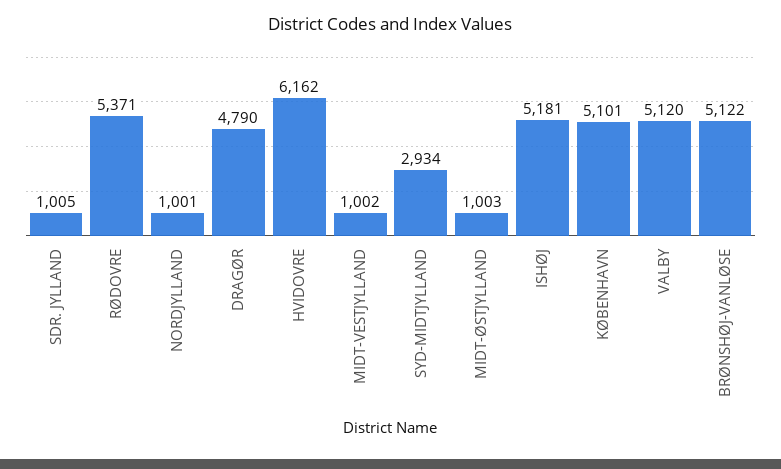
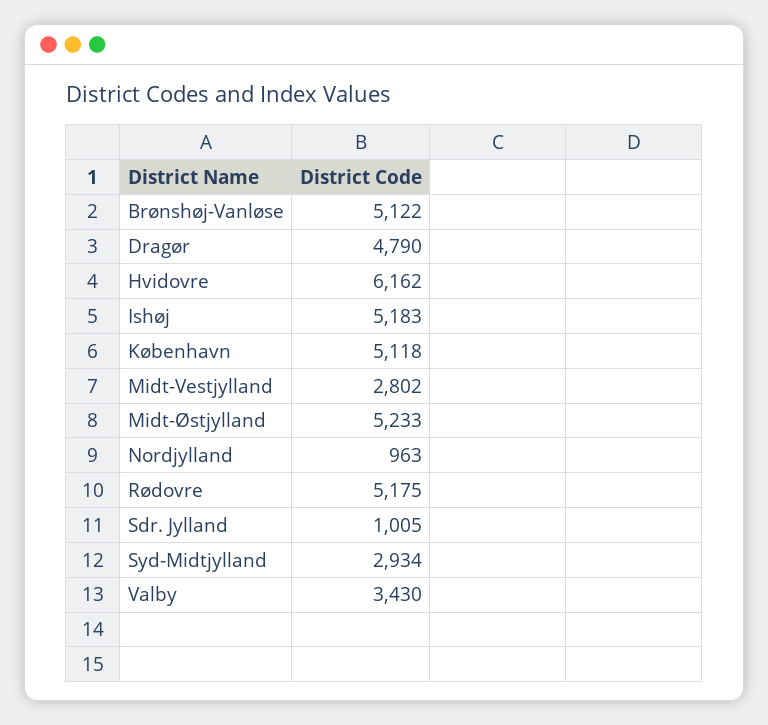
  {
    "SDR. JYLLAND": 1005,
-   "RØDOVRE": 5371,
+   "RØDOVRE": 5175,
-   "NORDJYLLAND": 1001,
+   "NORDJYLLAND": 963,
    "DRAGØR": 4790,
    "HVIDOVRE": 6162,
-   "MIDT-VESTJYLLAND": 1002,
+   "MIDT-VESTJYLLAND": 2802,
    "SYD-MIDTJYLLAND": 2934,
-   "MIDT-ØSTJYLLAND": 1003,
+   "MIDT-ØSTJYLLAND": 5233,
-   "ISHØJ": 5181,
+   "ISHØJ": 5183,
-   "KØBENHAVN": 5101,
+   "KØBENHAVN": 5118,
-   "VALBY": 5120,
+   "VALBY": 3430,
    "BRØNSHØJ-VANLØSE": 5122
  }

